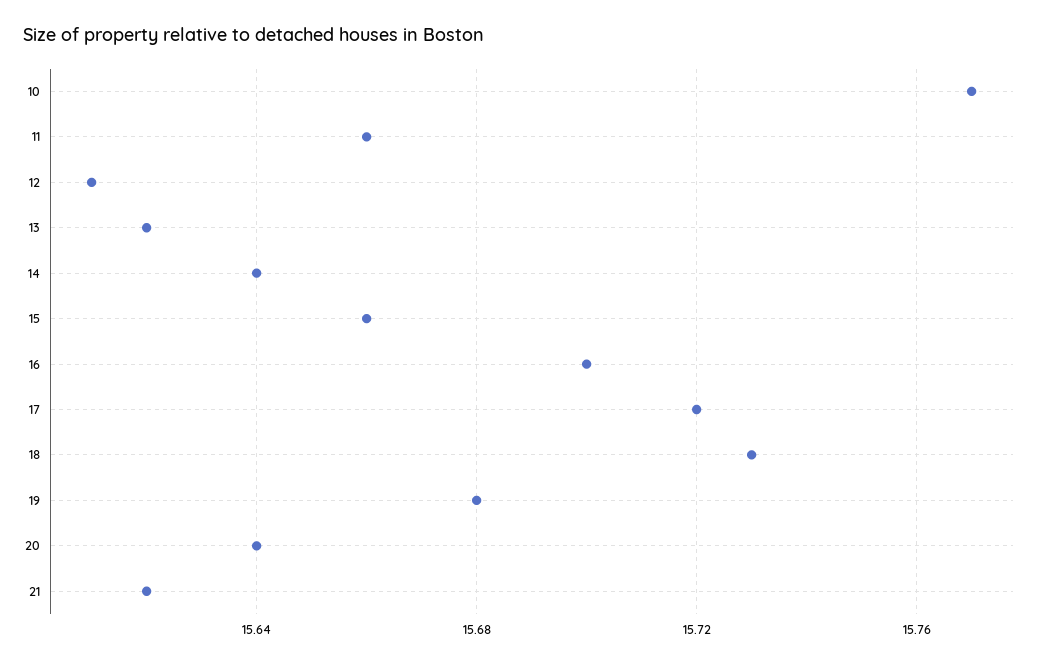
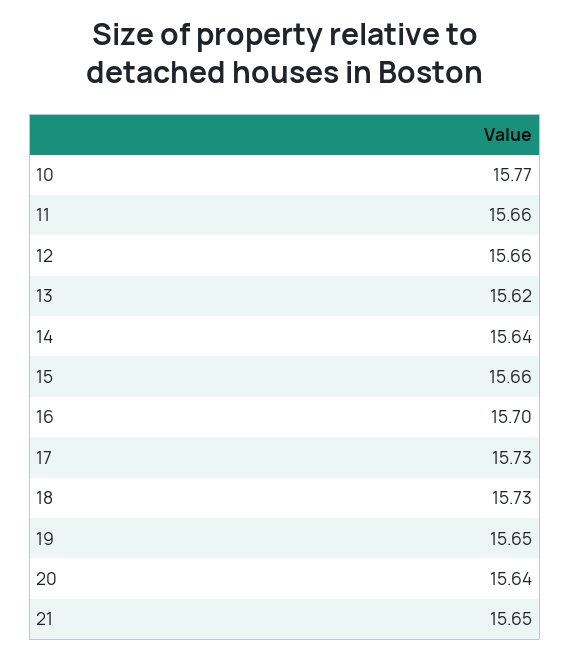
  {
    "10": 15.77,
    "11": 15.66,
-   "12": 15.61,
+   "12": 15.66,
    "13": 15.62,
    "14": 15.64,
    "15": 15.66,
    "16": 15.7,
-   "17": 15.72,
+   "17": 15.73,
    "18": 15.73,
-   "19": 15.68,
+   "19": 15.65,
    "20": 15.64,
-   "21": 15.62
+   "21": 15.65
  }

